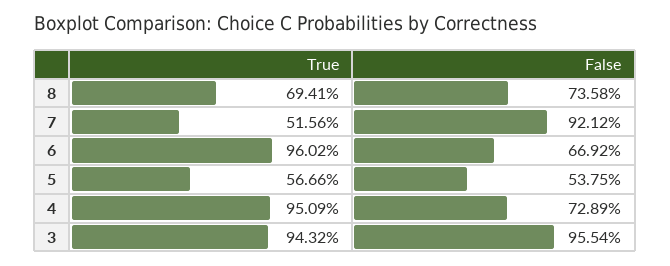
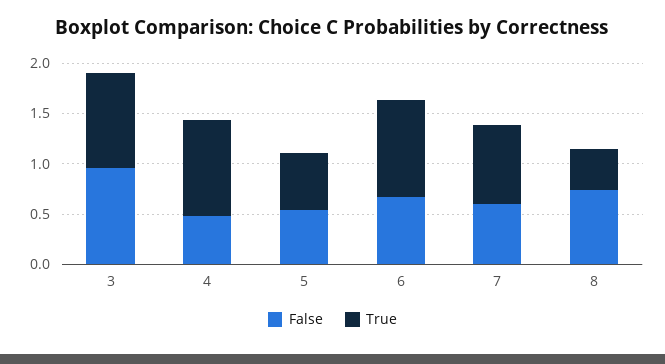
  {
    "True": {
-     "8": 0.6941,
+     "8": 0.4,
-     "7": 0.5156,
+     "7": 0.8,
      "6": 0.9602,
      "5": 0.5666,
      "4": 0.9509,
      "3": 0.9432
    },
    "False": {
      "8": 0.7358,
-     "7": 0.9212,
+     "7": 0.6,
      "6": 0.6692,
      "5": 0.5375,
-     "4": 0.7289,
+     "4": 0.5,
      "3": 0.9554
    }
  }

